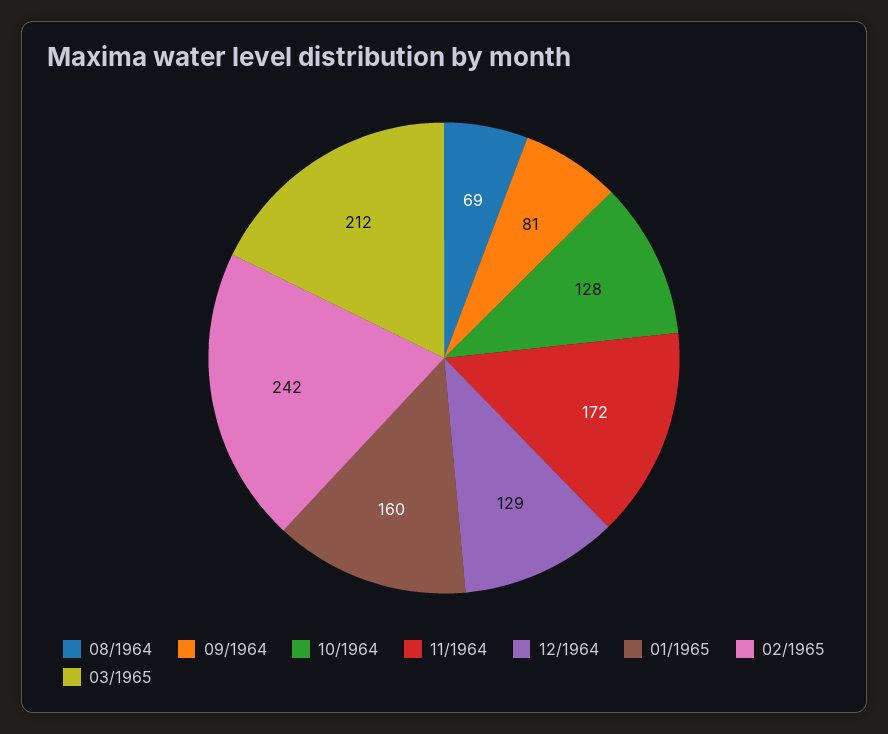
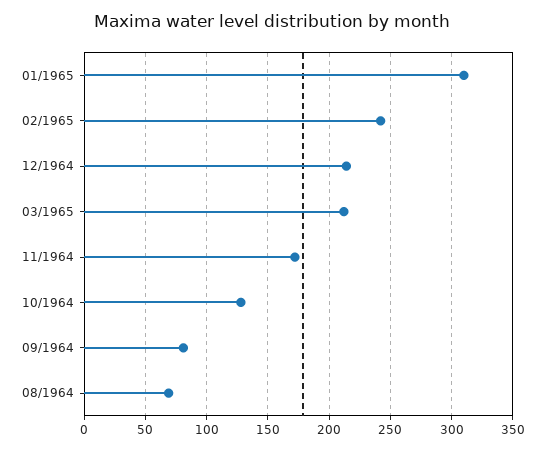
  {
    "08/1964": 69,
    "09/1964": 81,
    "10/1964": 128,
    "11/1964": 172,
-   "12/1964": 129,
+   "12/1964": 215,
-   "01/1965": 160,
+   "01/1965": 310,
    "02/1965": 242,
    "03/1965": 212
  }

